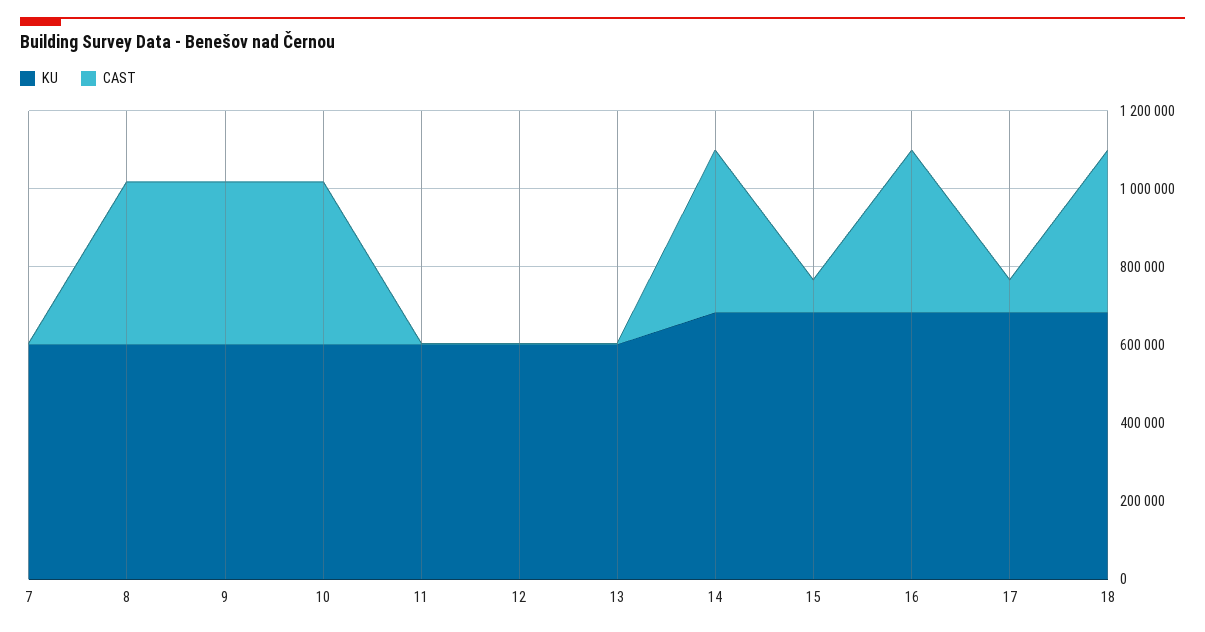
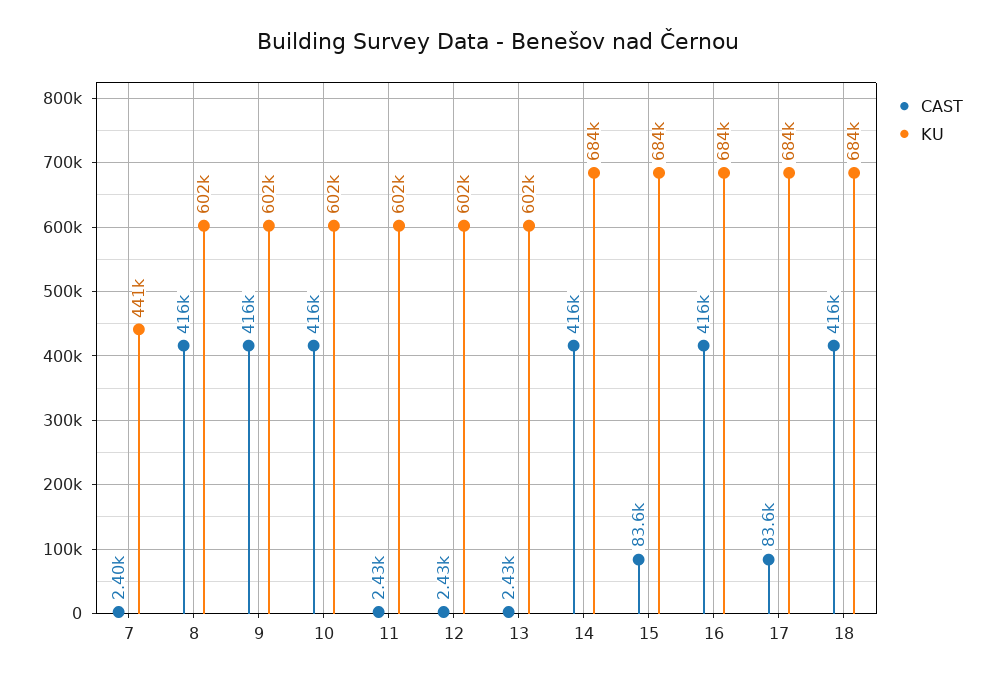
  {
    "KU": {
-     "7": 600000,
+     "7": 441000,
      "8": 602000,
      "9": 602000,
      "10": 602000,
      "11": 602000,
      "12": 602000,
      "13": 602000,
      "14": 684000,
      "15": 684000,
      "16": 684000,
      "17": 684000,
      "18": 684000
    },
    "CAST": {
      "7": 2400,
      "8": 416000,
      "9": 416000,
      "10": 416000,
      "11": 2430,
      "12": 2430,
      "13": 2430,
      "14": 416000,
      "15": 83600,
      "16": 416000,
      "17": 83600,
      "18": 416000
    }
  }

